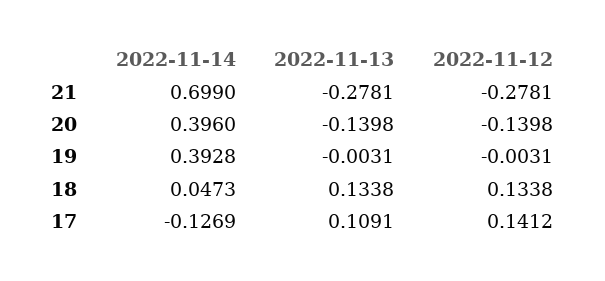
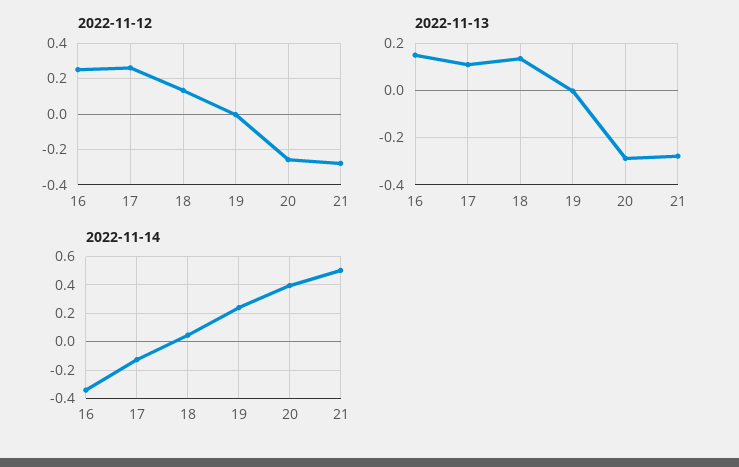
  {
    "2022-11-14": {
-     "21": 0.699,
+     "21": 0.5,
      "20": 0.396,
-     "19": 0.3928,
+     "19": 0.25,
      "18": 0.0473,
-     "17": -0.1269
+     "17": -0.1269,
+     "16": -0.35
    },
    "2022-11-13": {
      "21": -0.2781,
-     "20": -0.1398,
+     "20": -0.3,
      "19": -0.0031,
      "18": 0.1338,
-     "17": 0.1091
+     "17": 0.1091,
+     "16": 0.15
    },
    "2022-11-12": {
      "21": -0.2781,
-     "20": -0.1398,
+     "20": -0.25,
      "19": -0.0031,
      "18": 0.1338,
-     "17": 0.1412
+     "17": 0.25,
+     "16": 0.25
    }
  }

